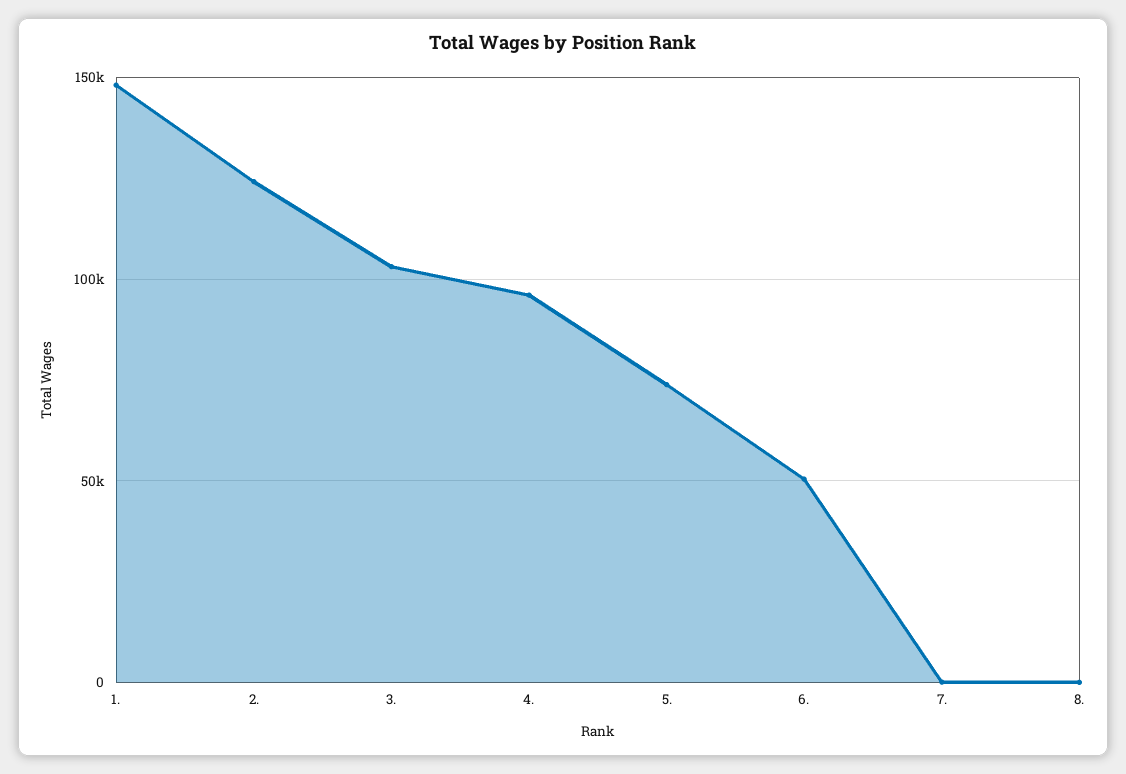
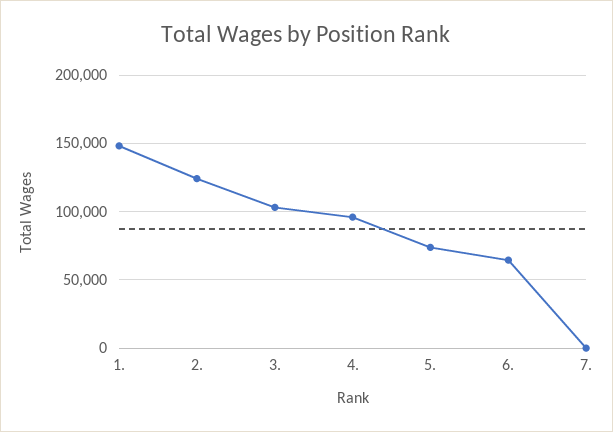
  {
    "1.": 150000,
    "2.": 125000,
    "3.": 105000,
    "4.": 95000,
    "5.": 75000,
-   "6.": 50000,
+   "6.": 65000,
-   "7.": 0,
+   "7.": 0
-   "8.": 0
  }

